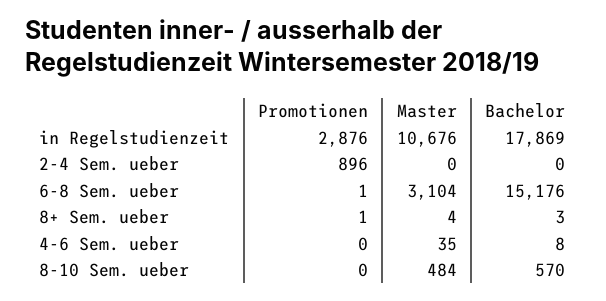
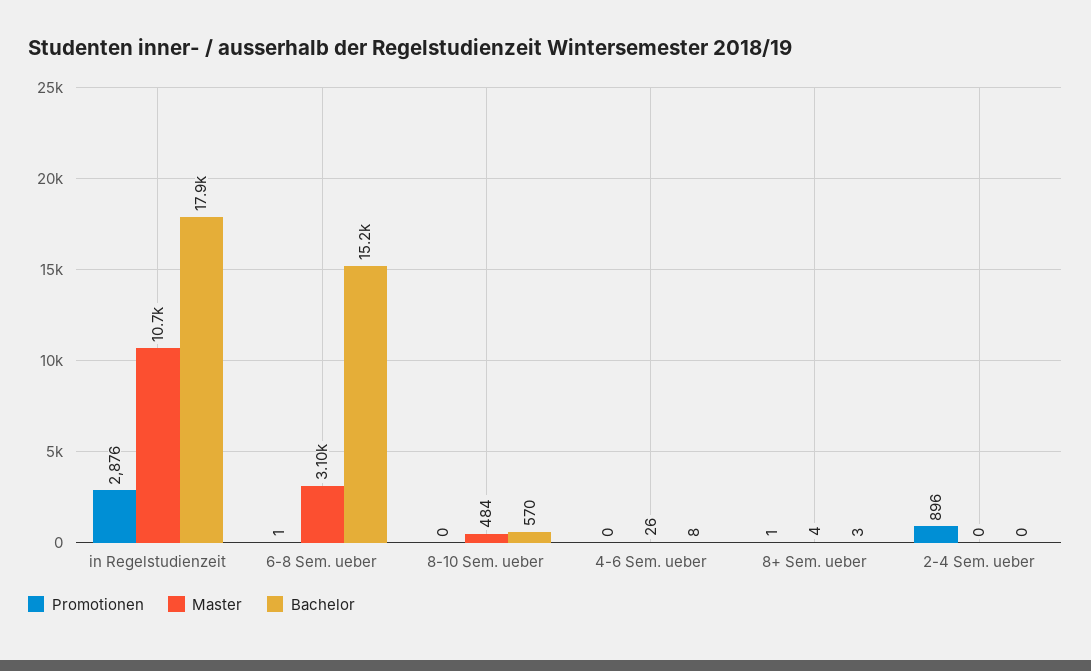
  {
    "Promotionen": {
      "in Regelstudienzeit": 2876,
      "2-4 Sem. ueber": 896,
      "6-8 Sem. ueber": 1,
      "8+ Sem. ueber": 1,
      "4-6 Sem. ueber": 0,
      "8-10 Sem. ueber": 0
    },
    "Master": {
      "in Regelstudienzeit": 10676,
      "2-4 Sem. ueber": 0,
      "6-8 Sem. ueber": 3104,
      "8+ Sem. ueber": 4,
-     "4-6 Sem. ueber": 35,
+     "4-6 Sem. ueber": 26,
      "8-10 Sem. ueber": 484
    },
    "Bachelor": {
      "in Regelstudienzeit": 17869,
      "2-4 Sem. ueber": 0,
      "6-8 Sem. ueber": 15176,
      "8+ Sem. ueber": 3,
      "4-6 Sem. ueber": 8,
      "8-10 Sem. ueber": 570
    }
  }

